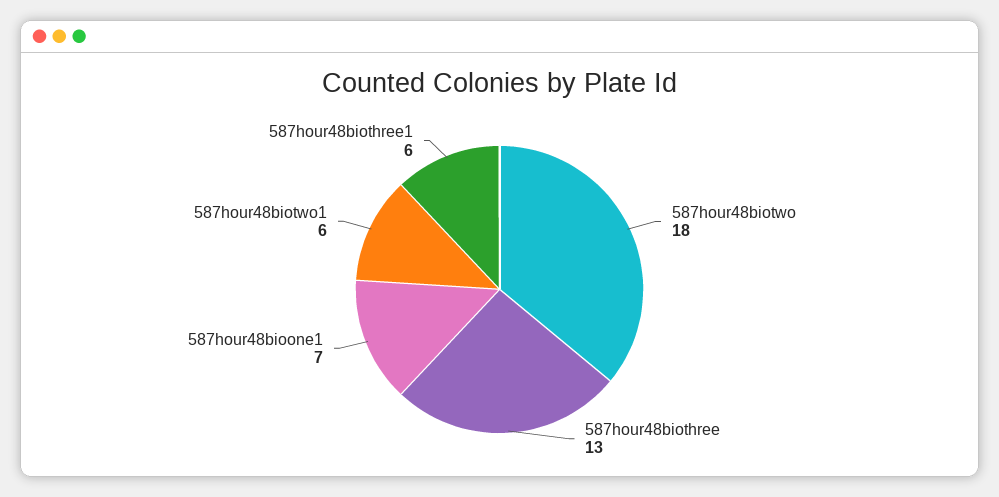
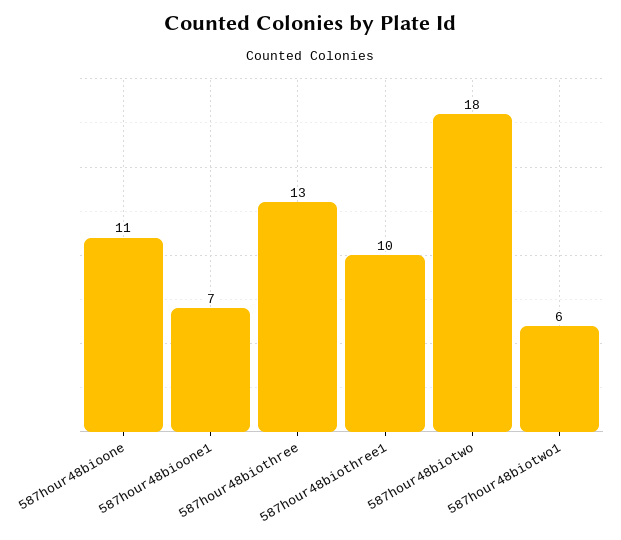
  {
    "587hour48biotwo": 18,
    "587hour48biothree": 13,
    "587hour48bioone1": 7,
    "587hour48biotwo1": 6,
-   "587hour48biothree1": 6
+   "587hour48biothree1": 10,
+   "587hour48bioone": 11
  }

